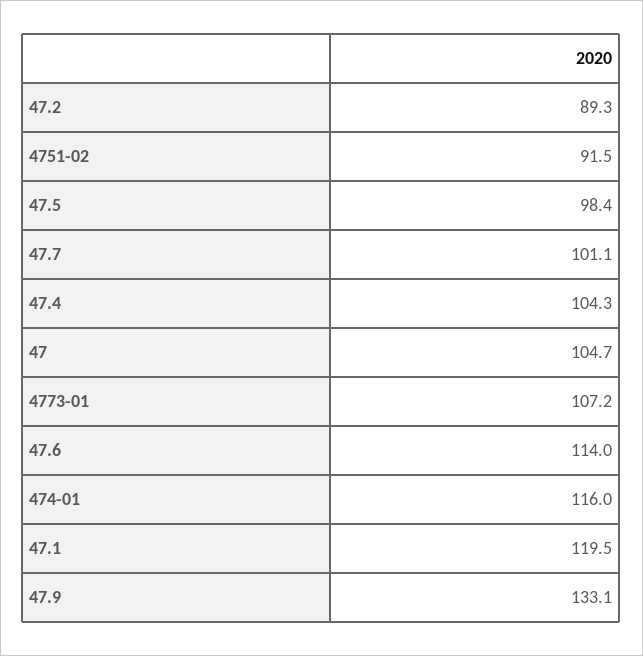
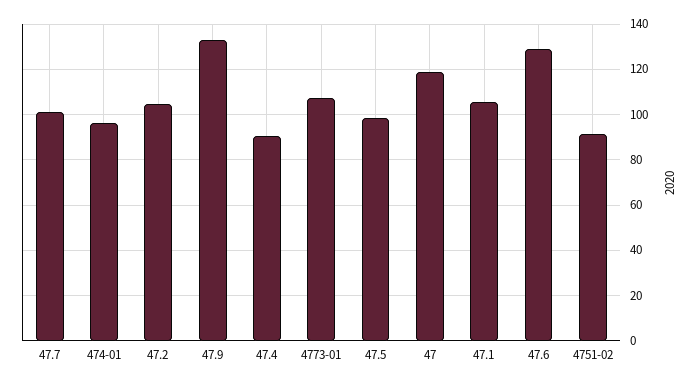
  {
-   "47.2": 89.3,
+   "47.2": 105,
    "4751-02": 91.5,
    "47.5": 98.4,
    "47.7": 101.1,
-   "47.4": 104.3,
+   "47.4": 90,
-   "47": 104.7,
+   "47": 120,
    "4773-01": 107.2,
-   "47.6": 114,
+   "47.6": 130,
-   "474-01": 116,
+   "474-01": 95,
-   "47.1": 119.5,
+   "47.1": 105,
    "47.9": 133.1
  }

